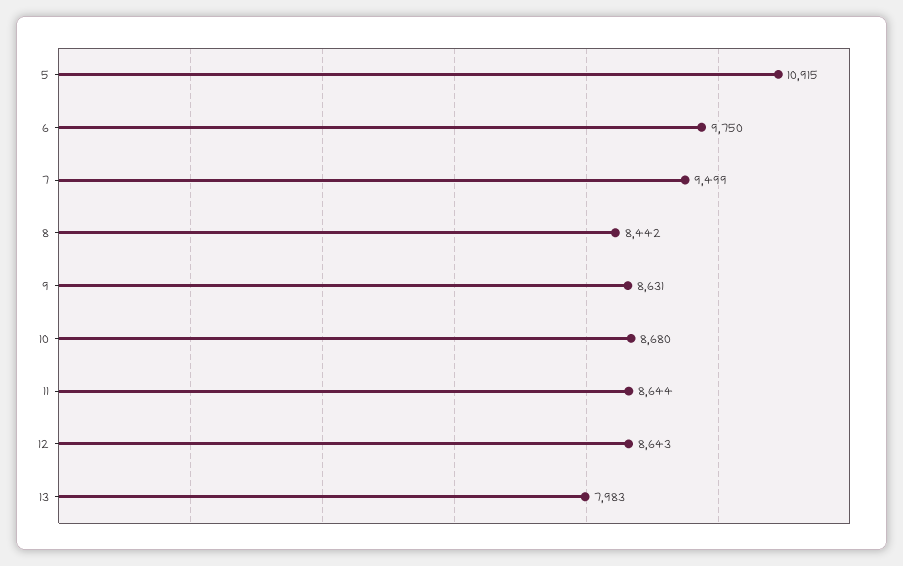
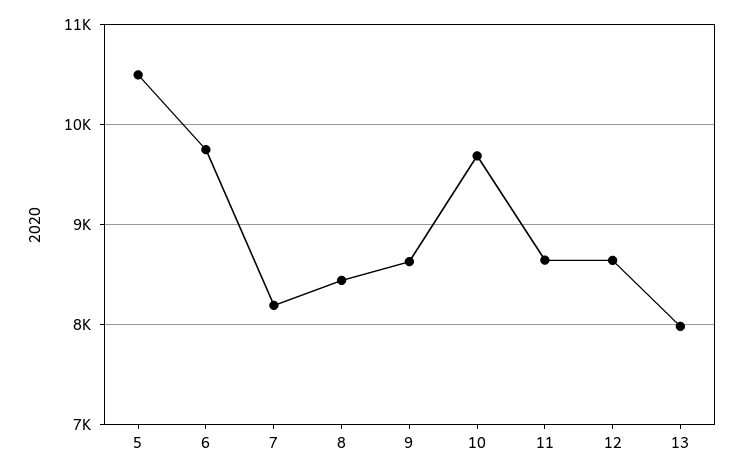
  {
-   "5": 10915,
+   "5": 10500,
    "6": 9750,
-   "7": 9499,
+   "7": 8200,
    "8": 8442,
    "9": 8631,
-   "10": 8680,
+   "10": 9700,
    "11": 8644,
    "12": 8643,
    "13": 7983
  }

